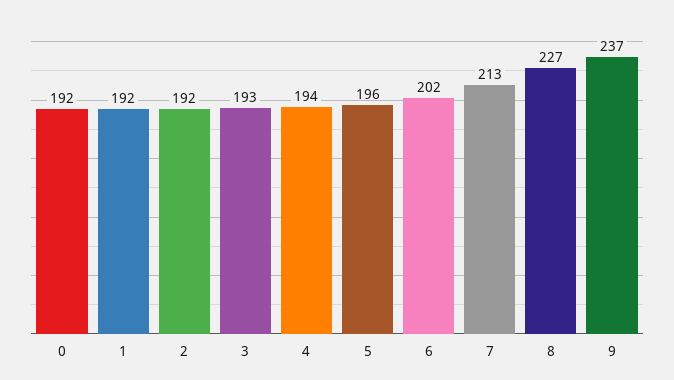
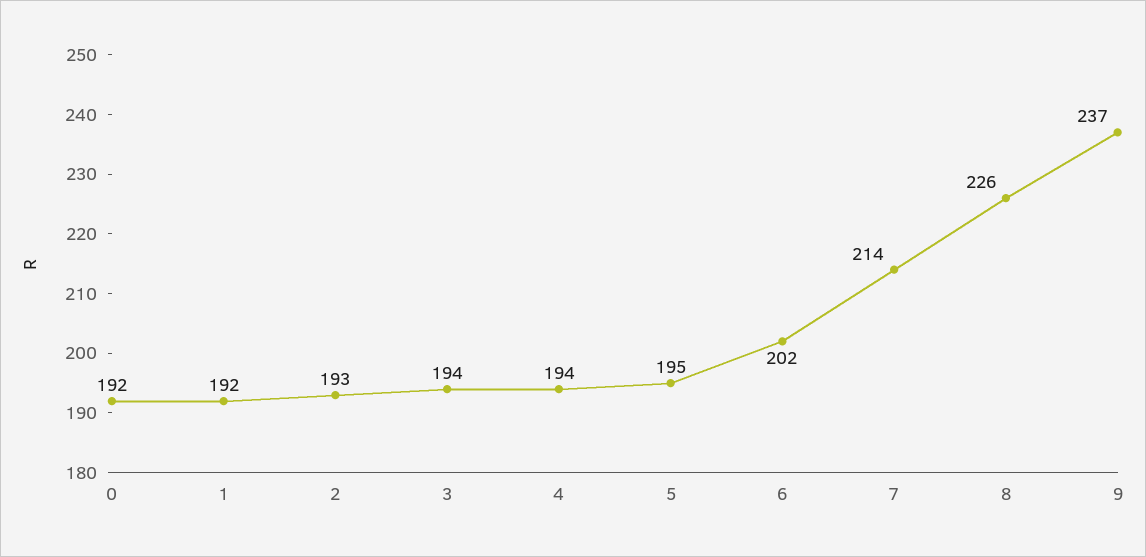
  {
    "0": 192,
    "1": 192,
-   "2": 192,
+   "2": 193,
-   "3": 193,
+   "3": 194,
    "4": 194,
-   "5": 196,
+   "5": 195,
    "6": 202,
-   "7": 213,
+   "7": 214,
-   "8": 227,
+   "8": 226,
    "9": 237
  }

